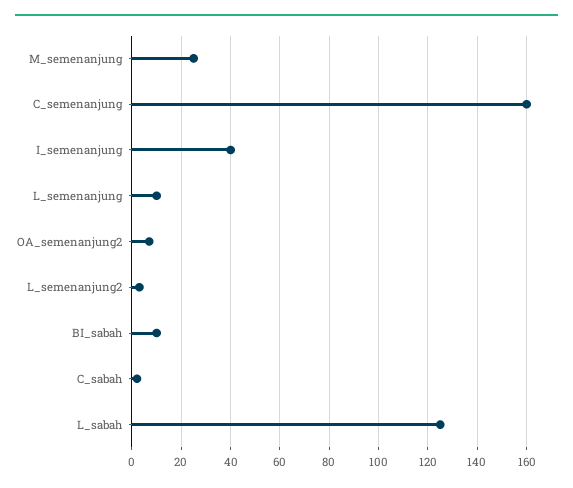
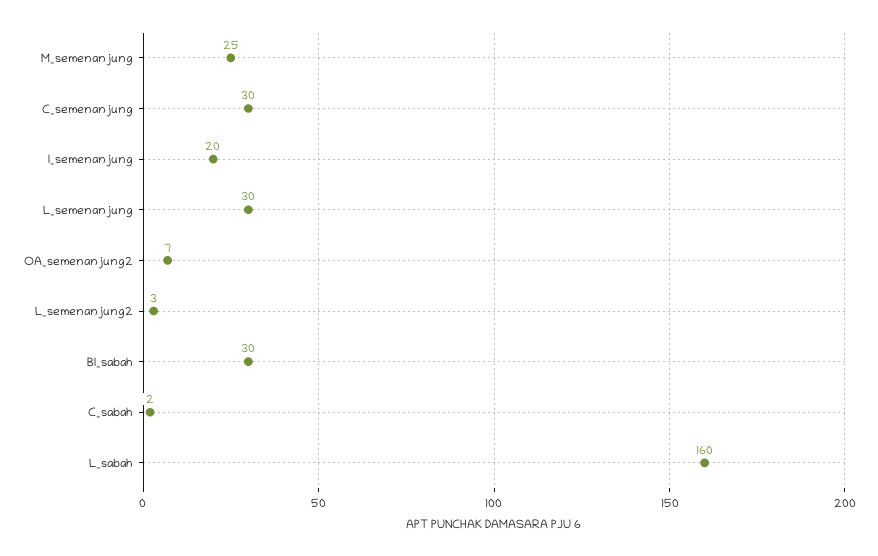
  {
    "M_semenanjung": 25,
-   "C_semenanjung": 160,
+   "C_semenanjung": 30,
-   "I_semenanjung": 40,
+   "I_semenanjung": 20,
-   "L_semenanjung": 10,
+   "L_semenanjung": 30,
    "OA_semenanjung2": 7,
    "L_semenanjung2": 3,
-   "BI_sabah": 10,
+   "BI_sabah": 30,
    "C_sabah": 2,
-   "L_sabah": 125
+   "L_sabah": 160
  }

